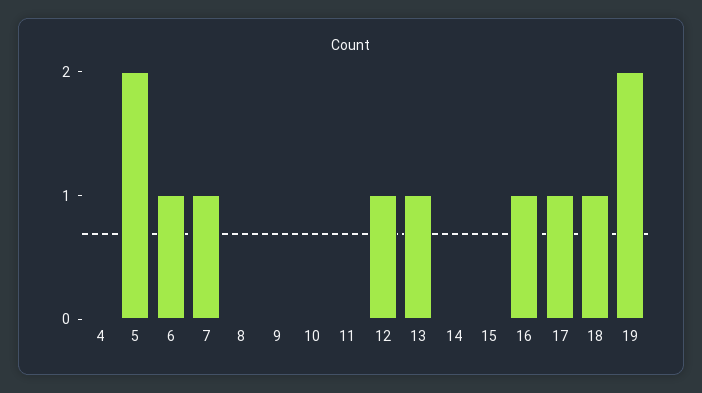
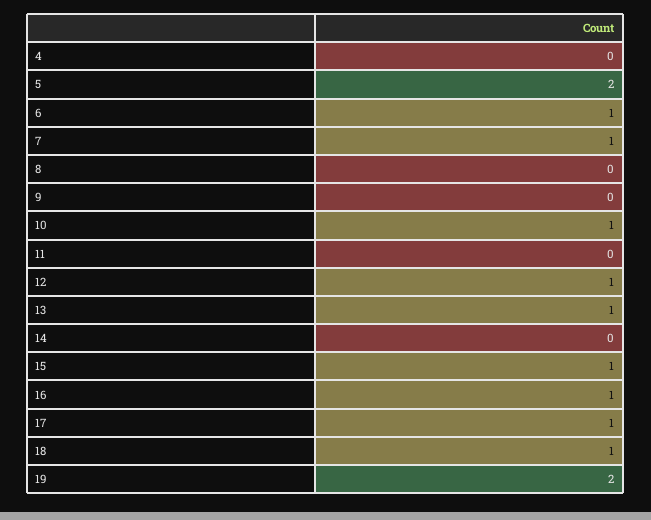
  {
    "4": 0,
    "5": 2,
    "6": 1,
    "7": 1,
    "8": 0,
    "9": 0,
-   "10": 0,
+   "10": 1,
    "11": 0,
    "12": 1,
    "13": 1,
    "14": 0,
-   "15": 0,
+   "15": 1,
    "16": 1,
    "17": 1,
    "18": 1,
    "19": 2
  }

